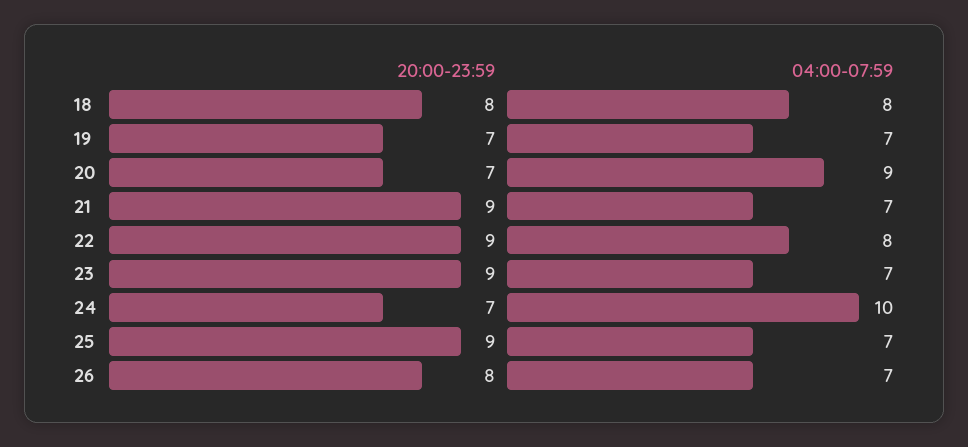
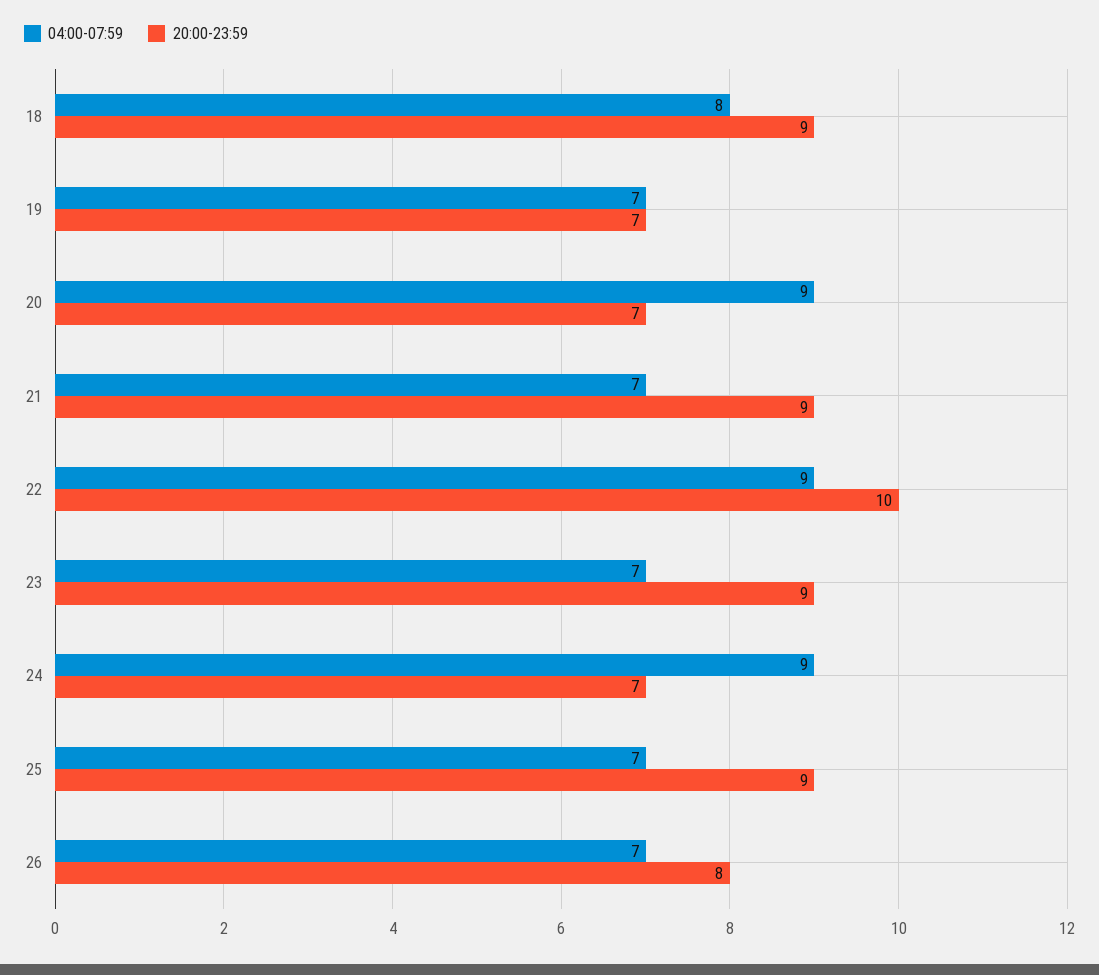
  {
    "20:00-23:59": {
-     "18": 8,
+     "18": 9,
      "19": 7,
      "20": 7,
      "21": 9,
-     "22": 9,
+     "22": 10,
      "23": 9,
      "24": 7,
      "25": 9,
      "26": 8
    },
    "04:00-07:59": {
      "18": 8,
      "19": 7,
      "20": 9,
      "21": 7,
-     "22": 8,
+     "22": 9,
      "23": 7,
-     "24": 10,
+     "24": 9,
      "25": 7,
      "26": 7
    }
  }

